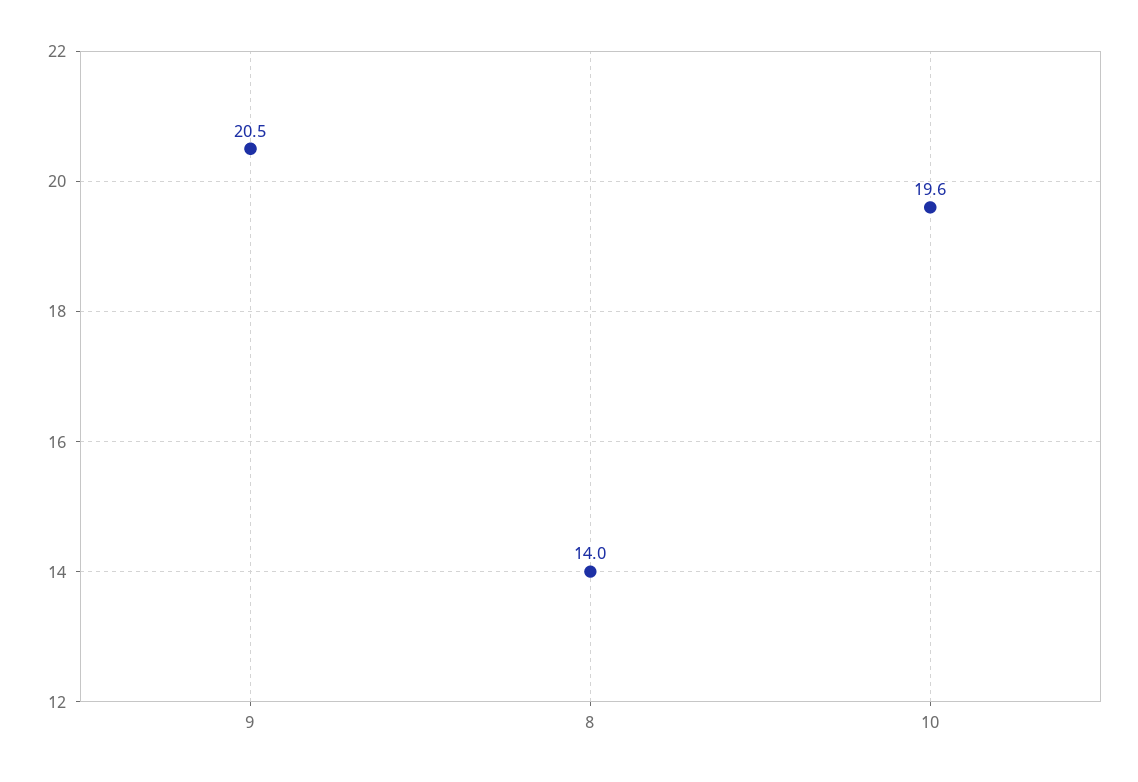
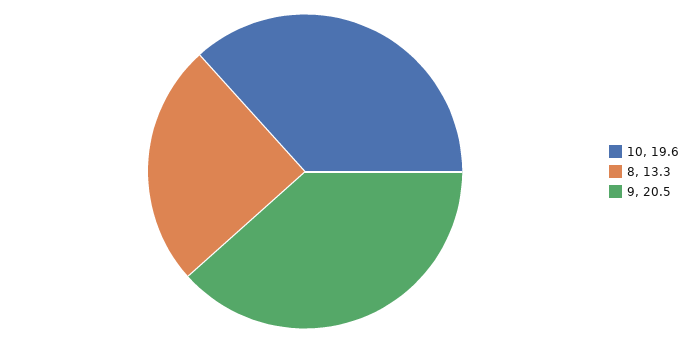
  {
    "9": 20.5,
-   "8": 14,
+   "8": 13.3,
    "10": 19.6
  }

